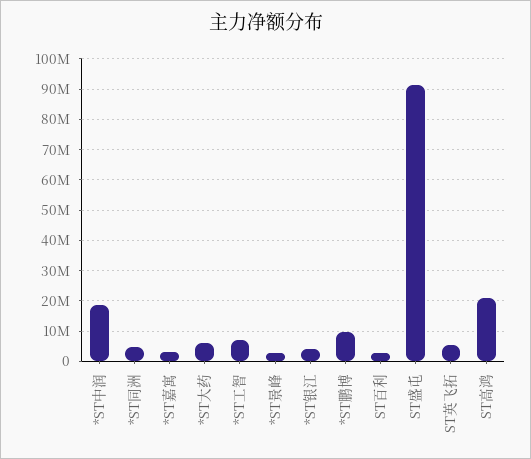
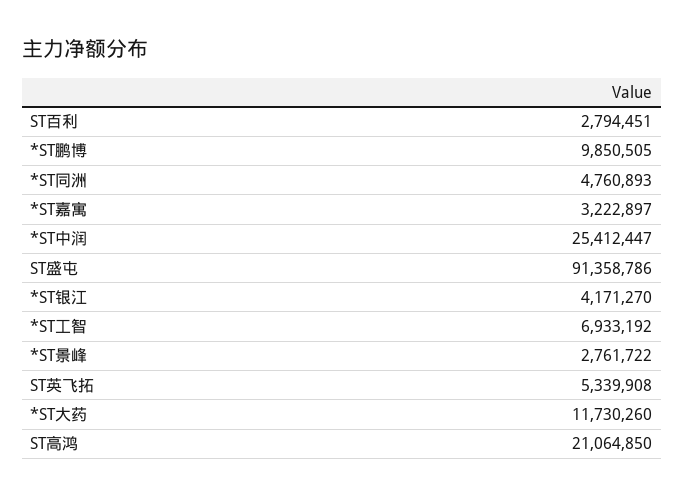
  {
-   "*ST中润": 18000000,
+   "*ST中润": 25412447,
    "*ST同洲": 4760893,
    "*ST嘉寓": 3222897,
-   "*ST大药": 6000000,
+   "*ST大药": 11730260,
    "*ST工智": 6933192,
    "*ST景峰": 2761722,
    "*ST银江": 4171270,
    "*ST鹏博": 9850505,
    "ST百利": 2794451,
    "ST盛屯": 91358786,
    "ST英飞拓": 5339908,
    "ST高鸿": 21064850
  }

